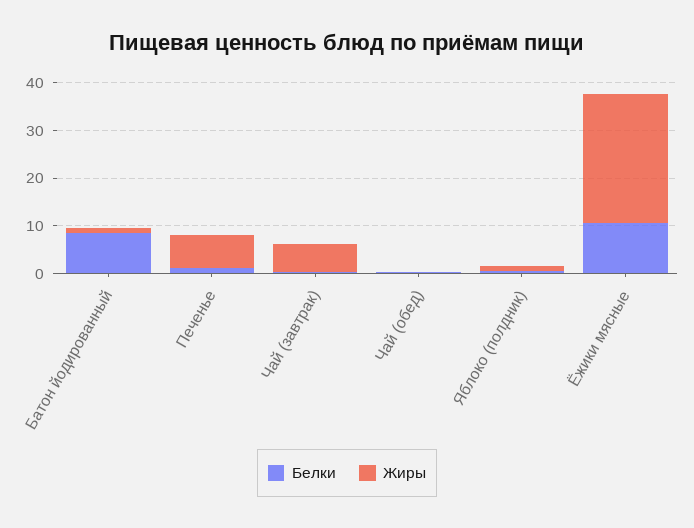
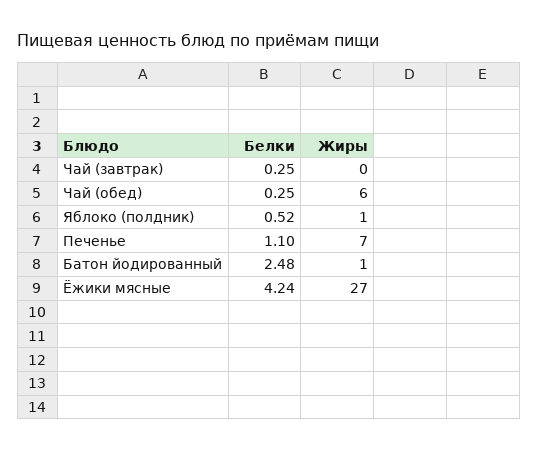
  {
    "Белки": {
-     "Батон йодированный": 8,
+     "Батон йодированный": 2.48,
      "Печенье": 1.1,
      "Чай (завтрак)": 0.25,
      "Чай (обед)": 0.25,
      "Яблоко (полдник)": 0.52,
-     "Ёжики мясные": 10
+     "Ёжики мясные": 4.24
    },
    "Жиры": {
      "Батон йодированный": 1,
      "Печенье": 7,
-     "Чай (завтрак)": 6,
+     "Чай (завтрак)": 0,
-     "Чай (обед)": 0,
+     "Чай (обед)": 6,
      "Яблоко (полдник)": 1,
      "Ёжики мясные": 27
    }
  }

